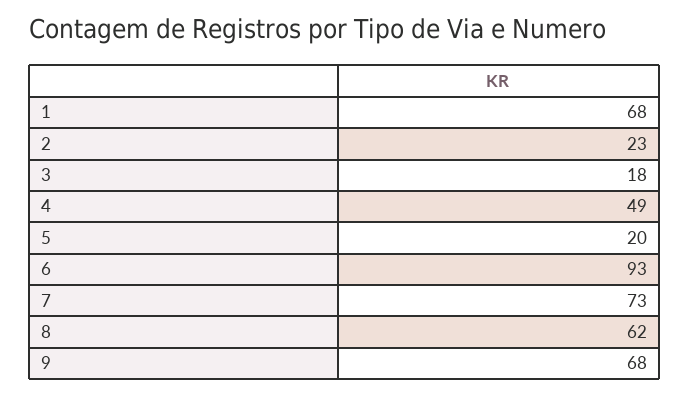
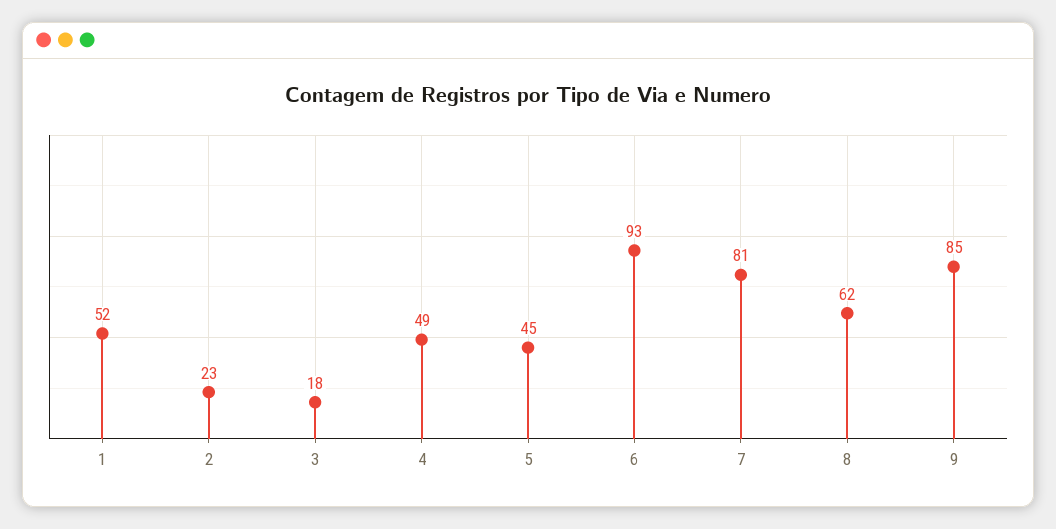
  {
-   "1": 68,
+   "1": 52,
    "2": 23,
    "3": 18,
    "4": 49,
-   "5": 20,
+   "5": 45,
    "6": 93,
-   "7": 73,
+   "7": 81,
    "8": 62,
-   "9": 68
+   "9": 85
  }

